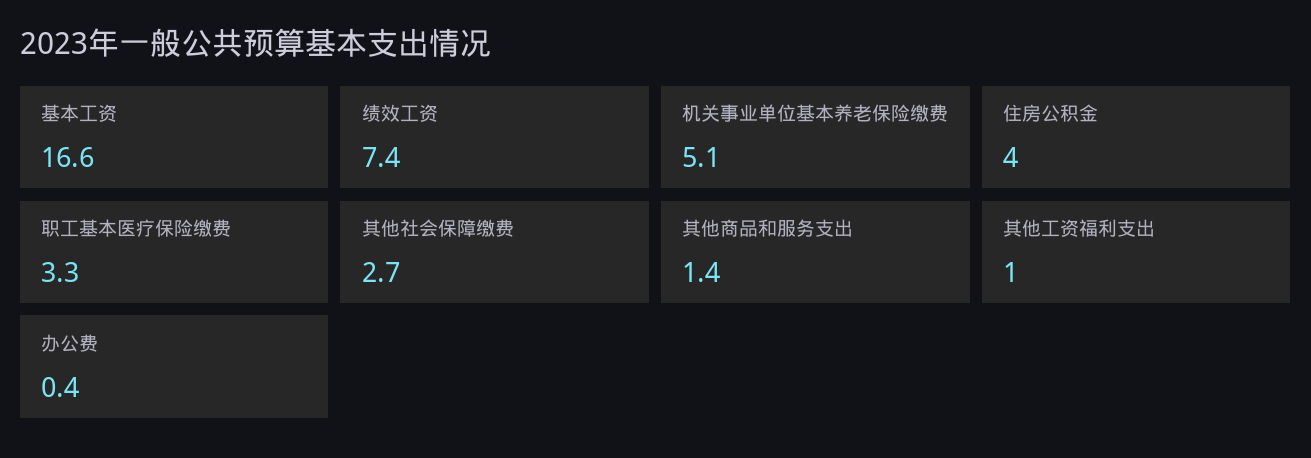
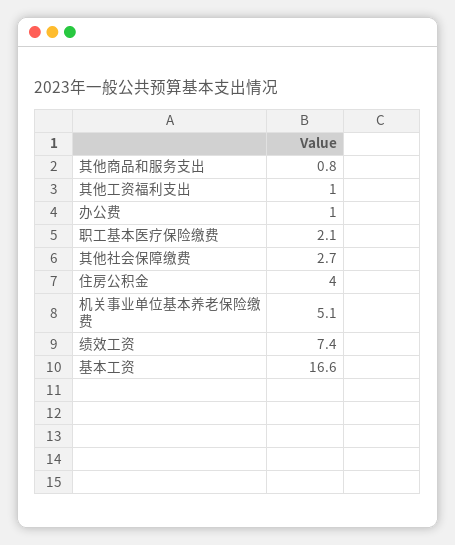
  {
    "基本工资": 16.6,
    "绩效工资": 7.4,
    "机关事业单位基本养老保险缴费": 5.1,
    "住房公积金": 4,
-   "职工基本医疗保险缴费": 3.3,
+   "职工基本医疗保险缴费": 2.1,
    "其他社会保障缴费": 2.7,
-   "其他商品和服务支出": 1.4,
+   "其他商品和服务支出": 0.8,
    "其他工资福利支出": 1,
-   "办公费": 0.4
+   "办公费": 1
  }

